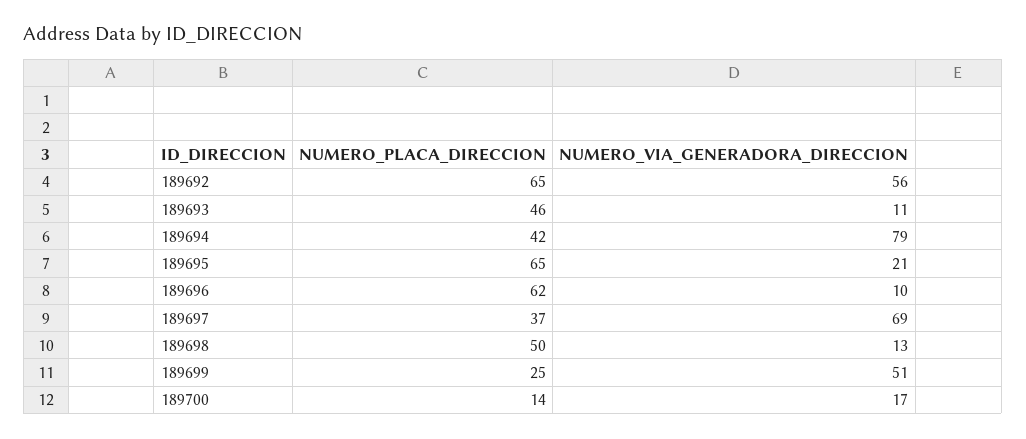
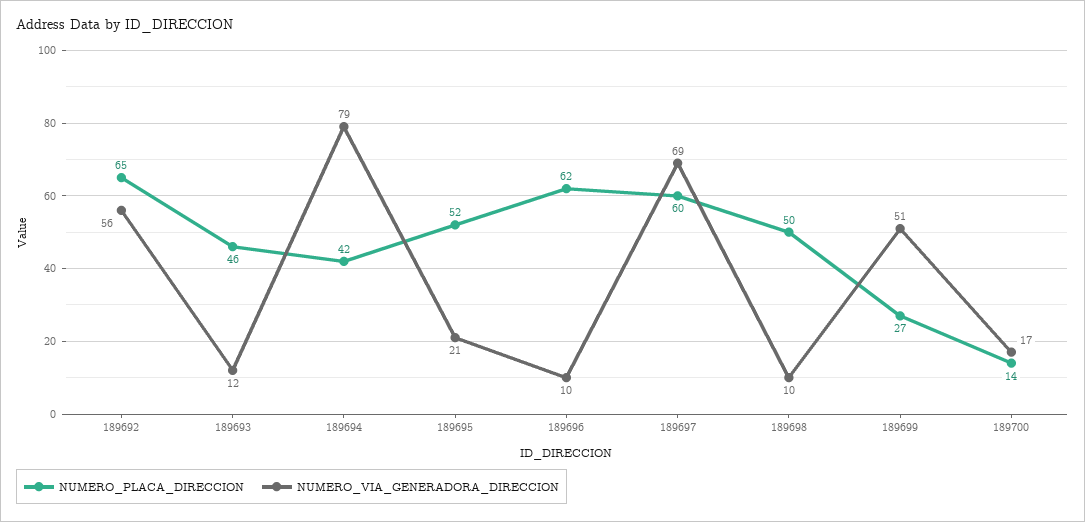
  {
    "NUMERO_PLACA_DIRECCION": {
      "189692": 65,
      "189693": 46,
      "189694": 42,
-     "189695": 65,
+     "189695": 52,
      "189696": 62,
-     "189697": 37,
+     "189697": 60,
      "189698": 50,
-     "189699": 25,
+     "189699": 27,
      "189700": 14
    },
    "NUMERO_VIA_GENERADORA_DIRECCION": {
      "189692": 56,
-     "189693": 11,
+     "189693": 12,
      "189694": 79,
      "189695": 21,
      "189696": 10,
      "189697": 69,
-     "189698": 13,
+     "189698": 10,
      "189699": 51,
      "189700": 17
    }
  }

